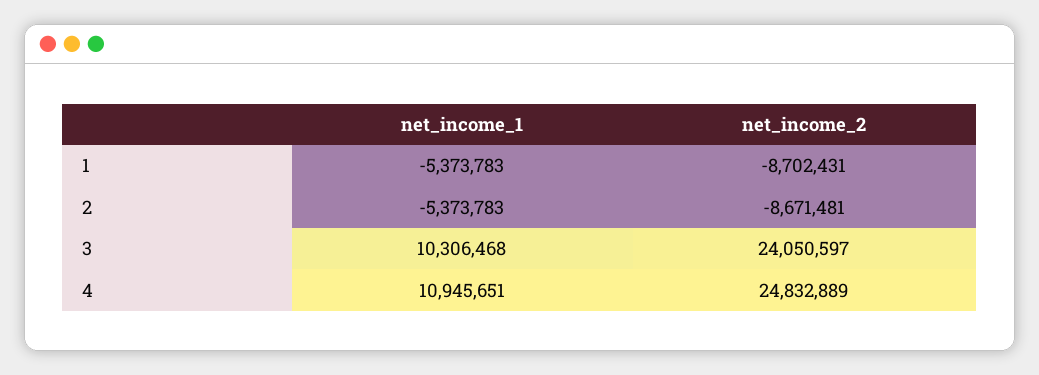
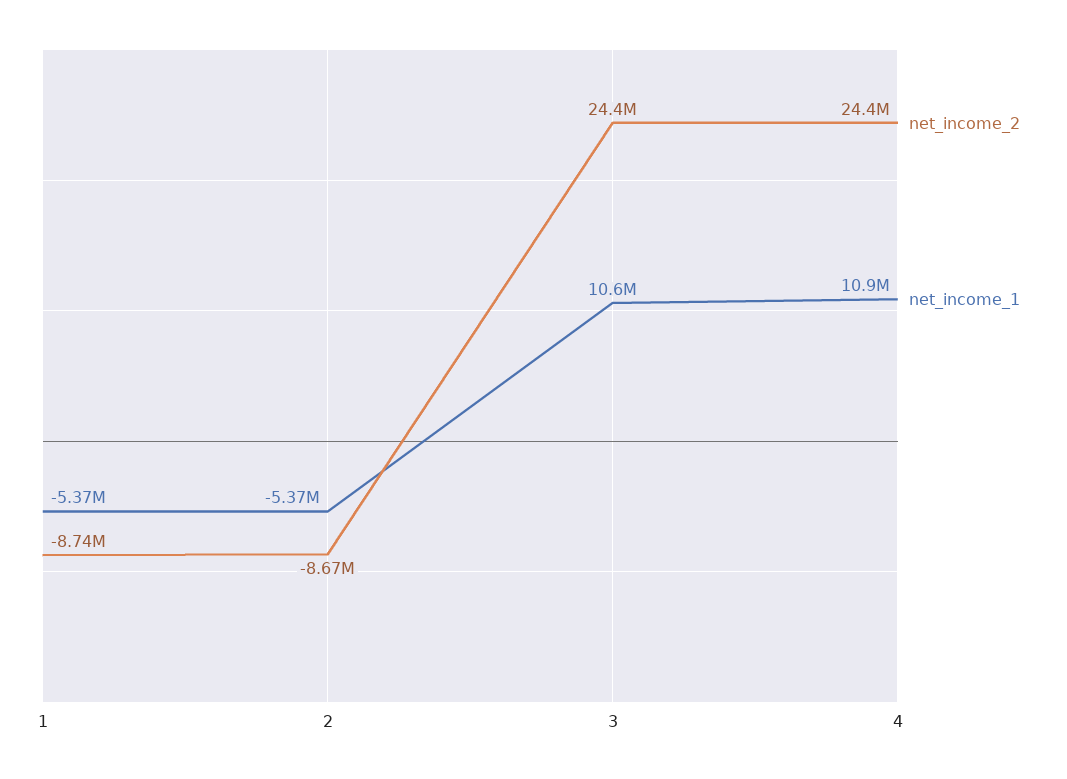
  {
    "net_income_1": {
      "1": -5373783,
      "2": -5373783,
-     "3": 10306468,
+     "3": 10600000,
      "4": 10945651
    },
    "net_income_2": {
-     "1": -8702431,
+     "1": -8740000,
      "2": -8671481,
-     "3": 24050597,
+     "3": 24400000,
-     "4": 24832889
+     "4": 24400000
    }
  }

